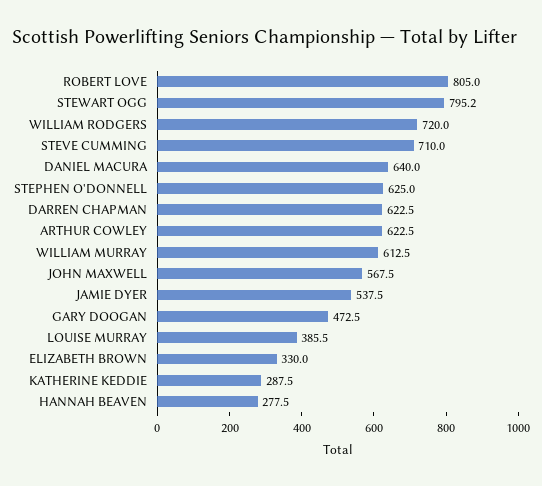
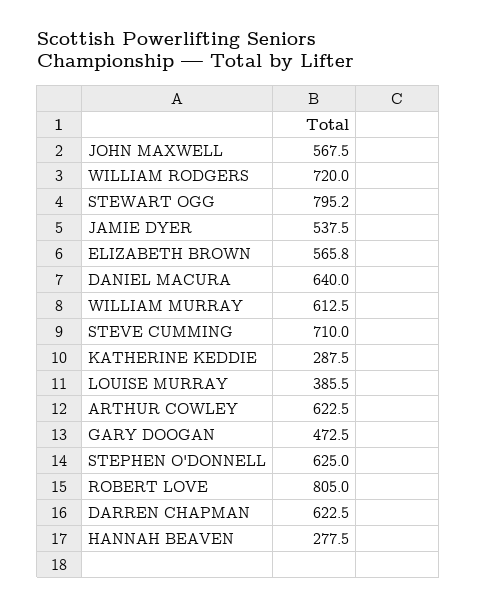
  {
    "ROBERT LOVE": 805,
    "STEWART OGG": 795.2,
    "WILLIAM RODGERS": 720,
    "STEVE CUMMING": 710,
    "DANIEL MACURA": 640,
    "STEPHEN O'DONNELL": 625,
    "DARREN CHAPMAN": 622.5,
    "ARTHUR COWLEY": 622.5,
    "WILLIAM MURRAY": 612.5,
    "JOHN MAXWELL": 567.5,
    "JAMIE DYER": 537.5,
    "GARY DOOGAN": 472.5,
    "LOUISE MURRAY": 385.5,
-   "ELIZABETH BROWN": 330,
+   "ELIZABETH BROWN": 565.8,
    "KATHERINE KEDDIE": 287.5,
    "HANNAH BEAVEN": 277.5
  }

